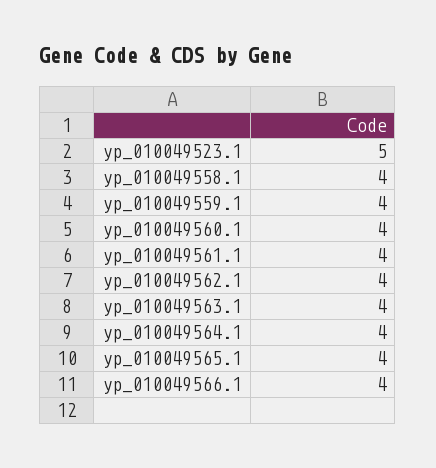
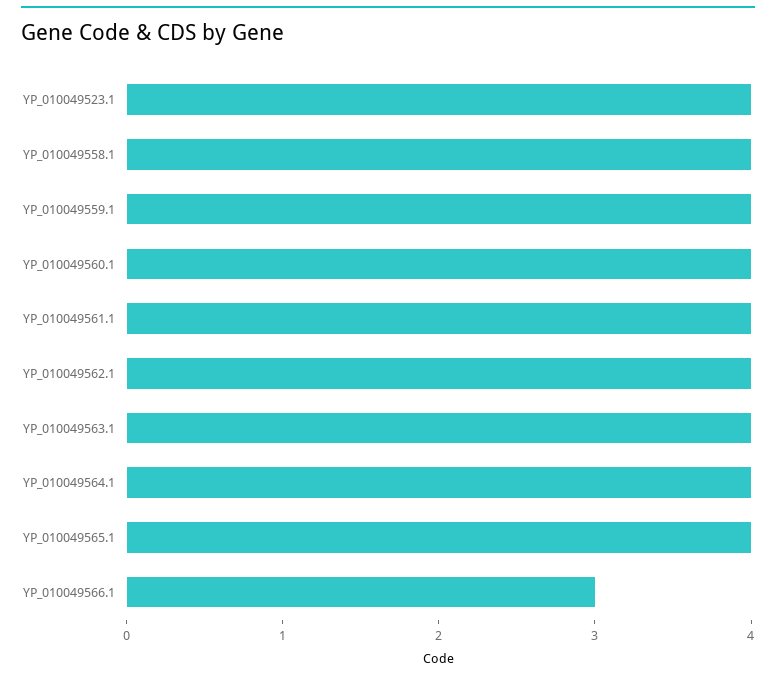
  {
-   "yp_010049523.1": 5,
+   "yp_010049523.1": 4,
    "yp_010049558.1": 4,
    "yp_010049559.1": 4,
    "yp_010049560.1": 4,
    "yp_010049561.1": 4,
    "yp_010049562.1": 4,
    "yp_010049563.1": 4,
    "yp_010049564.1": 4,
    "yp_010049565.1": 4,
-   "yp_010049566.1": 4
+   "yp_010049566.1": 3
  }

